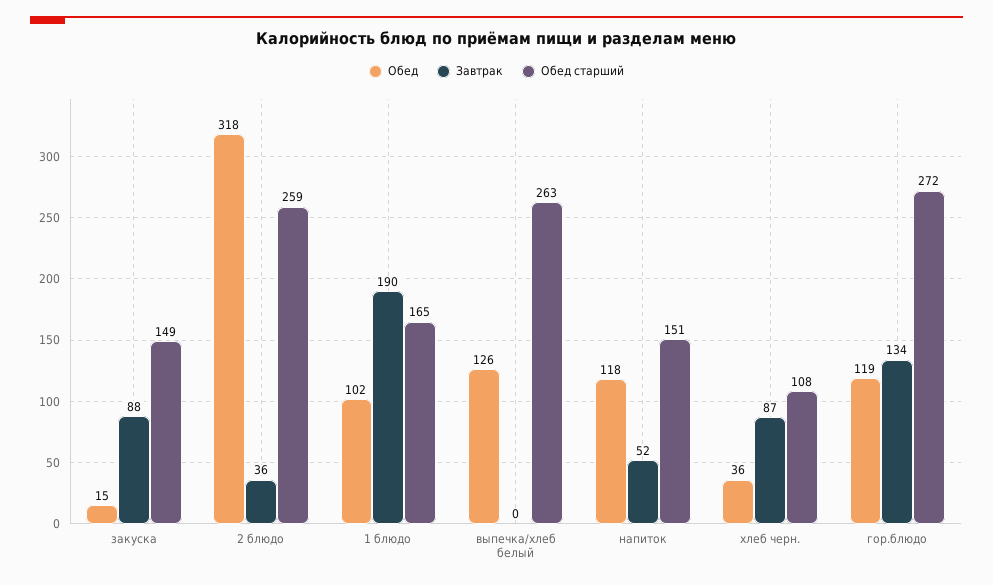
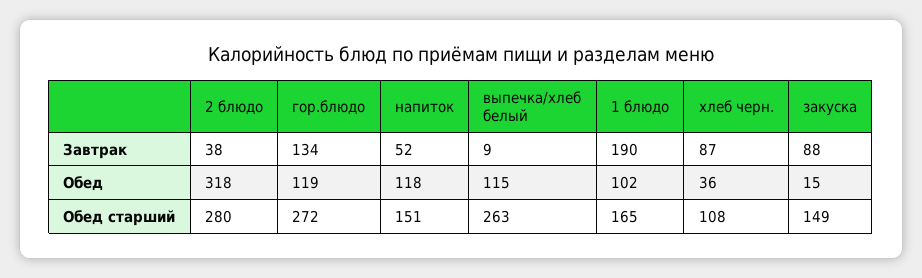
  {
    "Обед": {
      "закуска": 15,
      "2 блюдо": 318,
      "1 блюдо": 102,
-     "выпечка/хлеб белый": 126,
+     "выпечка/хлеб белый": 115,
      "напиток": 118,
      "хлеб черн.": 36,
      "гор.блюдо": 119
    },
    "Завтрак": {
      "закуска": 88,
-     "2 блюдо": 36,
+     "2 блюдо": 38,
      "1 блюдо": 190,
-     "выпечка/хлеб белый": 0,
+     "выпечка/хлеб белый": 9,
      "напиток": 52,
      "хлеб черн.": 87,
      "гор.блюдо": 134
    },
    "Обед старший": {
      "закуска": 149,
-     "2 блюдо": 259,
+     "2 блюдо": 280,
      "1 блюдо": 165,
      "выпечка/хлеб белый": 263,
      "напиток": 151,
      "хлеб черн.": 108,
      "гор.блюдо": 272
    }
  }

